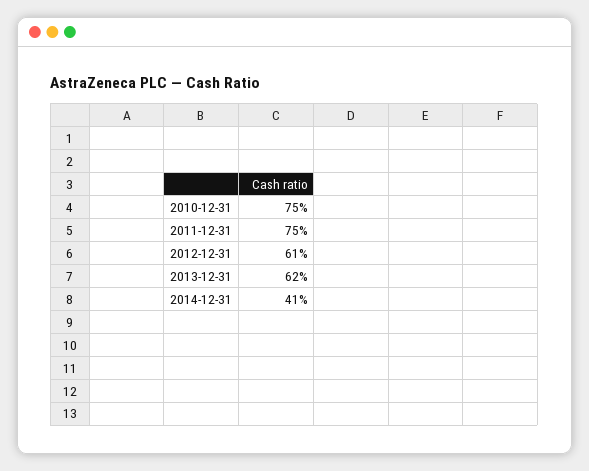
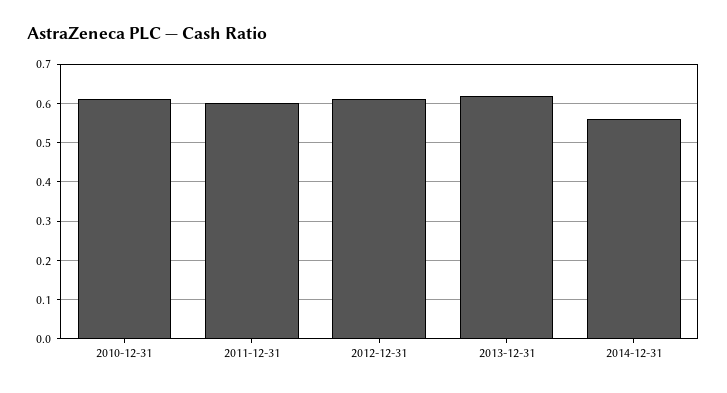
  {
-   "2010-12-31": 0.75,
+   "2010-12-31": 0.6,
-   "2011-12-31": 0.75,
+   "2011-12-31": 0.6,
    "2012-12-31": 0.61,
    "2013-12-31": 0.62,
-   "2014-12-31": 0.41
+   "2014-12-31": 0.55
  }

